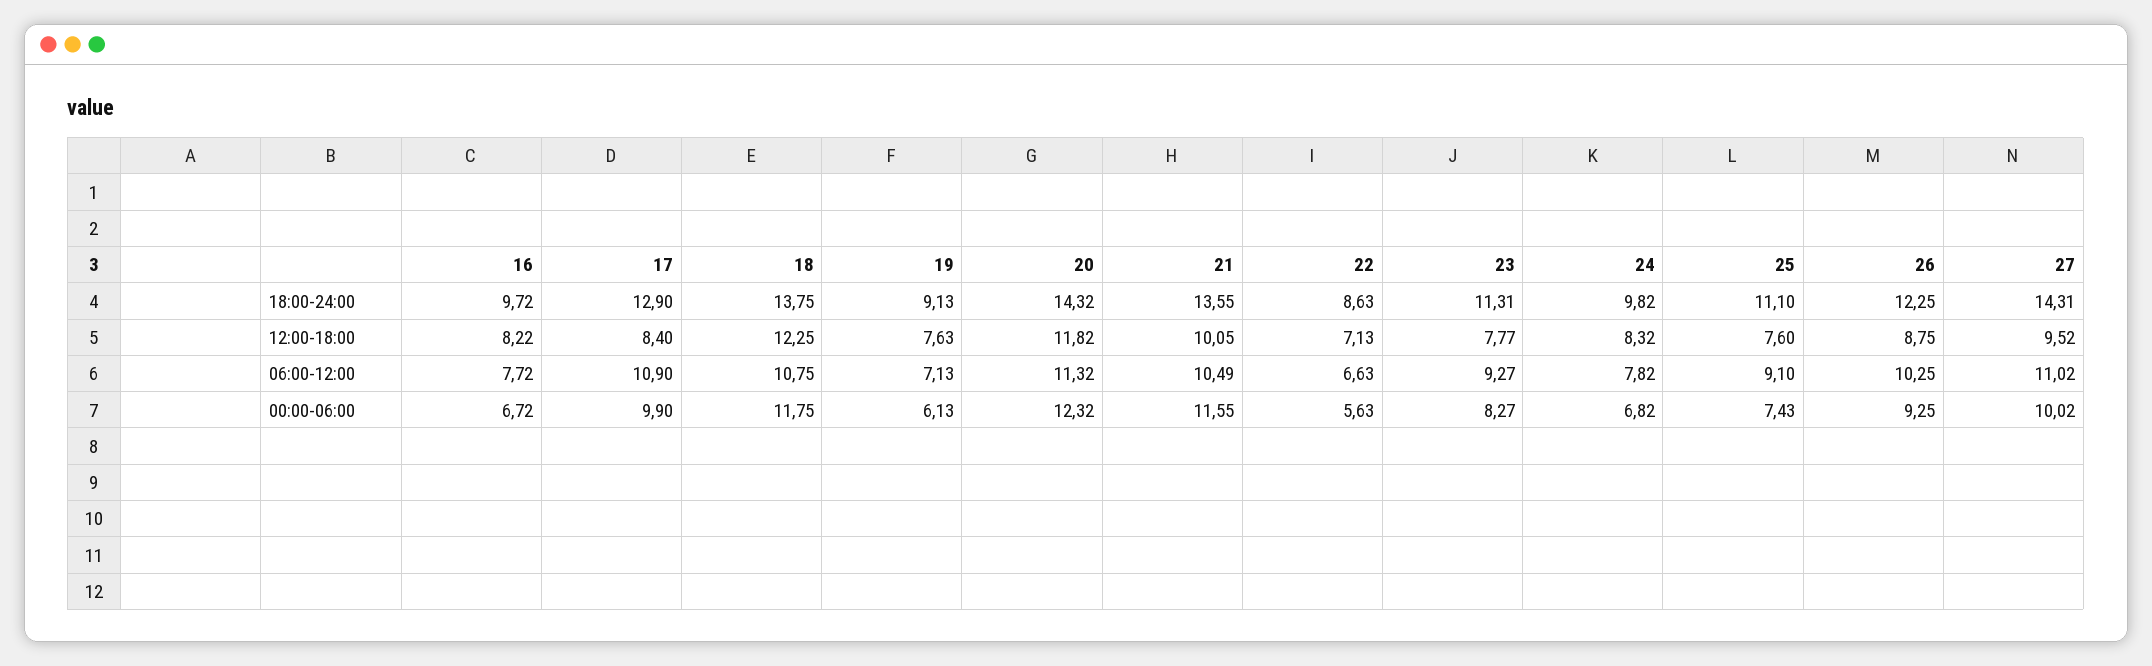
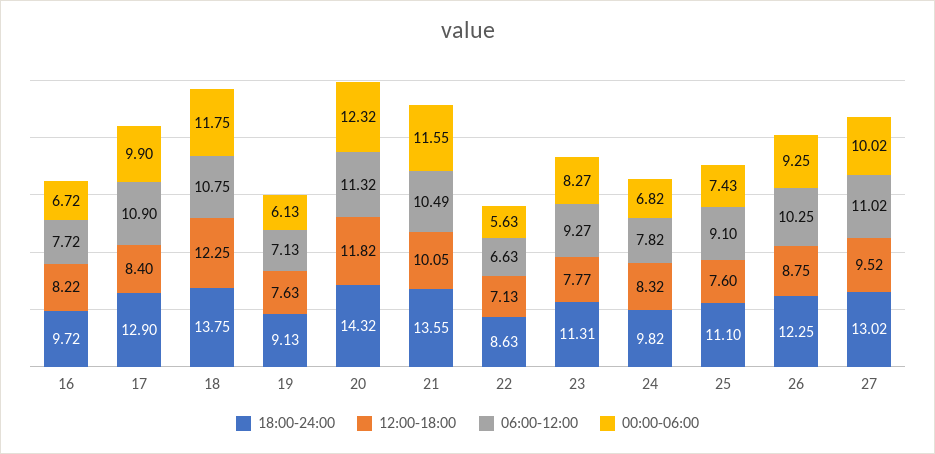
  {
    "18:00-24:00": {
      "16": 9.72,
      "17": 12.9,
      "18": 13.75,
      "19": 9.13,
      "20": 14.32,
      "21": 13.55,
      "22": 8.63,
      "23": 11.31,
      "24": 9.82,
      "25": 11.1,
      "26": 12.25,
-     "27": 14.31
+     "27": 13.02
    },
    "12:00-18:00": {
      "16": 8.22,
      "17": 8.4,
      "18": 12.25,
      "19": 7.63,
      "20": 11.82,
      "21": 10.05,
      "22": 7.13,
      "23": 7.77,
      "24": 8.32,
      "25": 7.6,
      "26": 8.75,
      "27": 9.52
    },
    "06:00-12:00": {
      "16": 7.72,
      "17": 10.9,
      "18": 10.75,
      "19": 7.13,
      "20": 11.32,
      "21": 10.49,
      "22": 6.63,
      "23": 9.27,
      "24": 7.82,
      "25": 9.1,
      "26": 10.25,
      "27": 11.02
    },
    "00:00-06:00": {
      "16": 6.72,
      "17": 9.9,
      "18": 11.75,
      "19": 6.13,
      "20": 12.32,
      "21": 11.55,
      "22": 5.63,
      "23": 8.27,
      "24": 6.82,
      "25": 7.43,
      "26": 9.25,
      "27": 10.02
    }
  }

